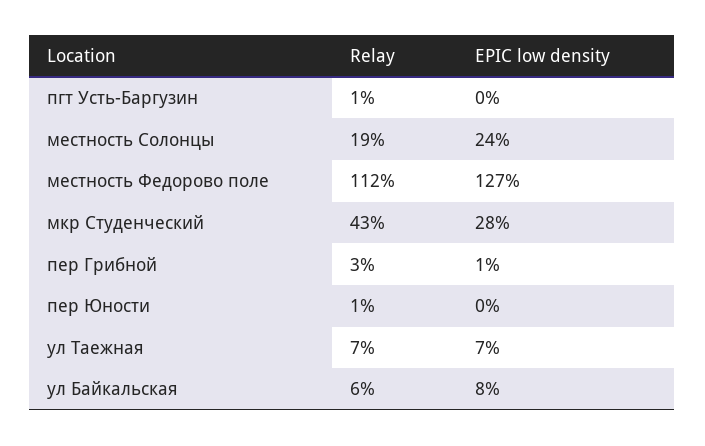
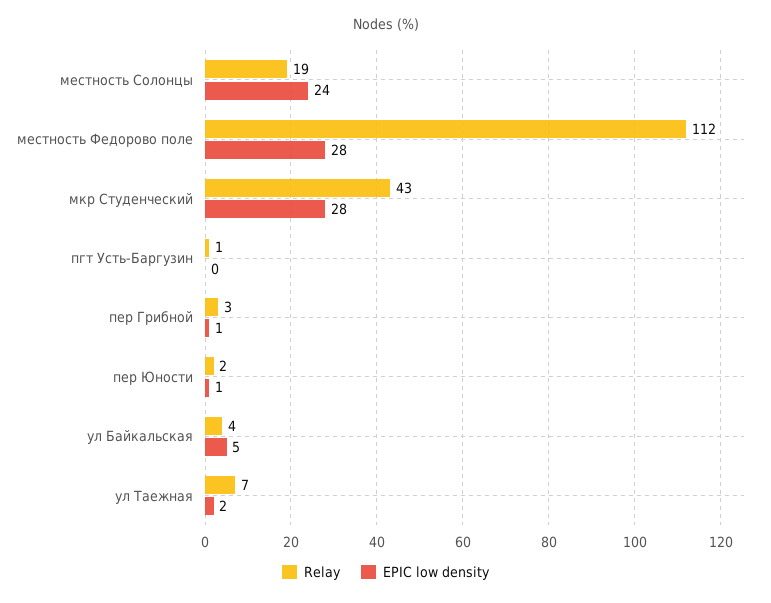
  {
    "Relay": {
      "пгт Усть-Баргузин": 1,
      "местность Солонцы": 19,
      "местность Федорово поле": 112,
      "мкр Студенческий": 43,
      "пер Грибной": 3,
-     "пер Юности": 1,
+     "пер Юности": 2,
      "ул Таежная": 7,
-     "ул Байкальская": 6
+     "ул Байкальская": 4
    },
    "EPIC low density": {
      "пгт Усть-Баргузин": 0,
      "местность Солонцы": 24,
-     "местность Федорово поле": 127,
+     "местность Федорово поле": 28,
      "мкр Студенческий": 28,
      "пер Грибной": 1,
-     "пер Юности": 0,
+     "пер Юности": 1,
-     "ул Таежная": 7,
+     "ул Таежная": 2,
-     "ул Байкальская": 8
+     "ул Байкальская": 5
    }
  }

